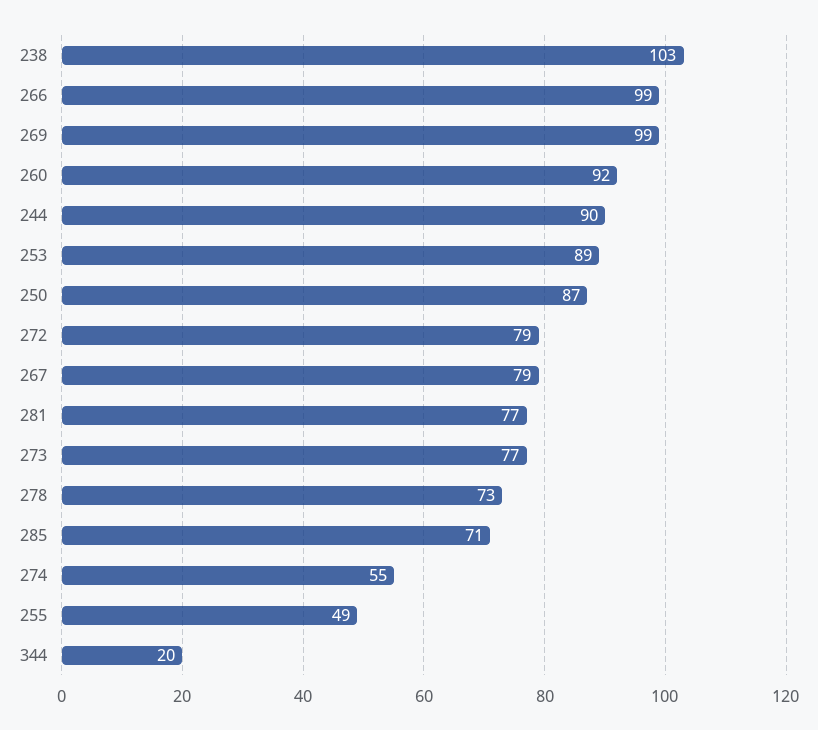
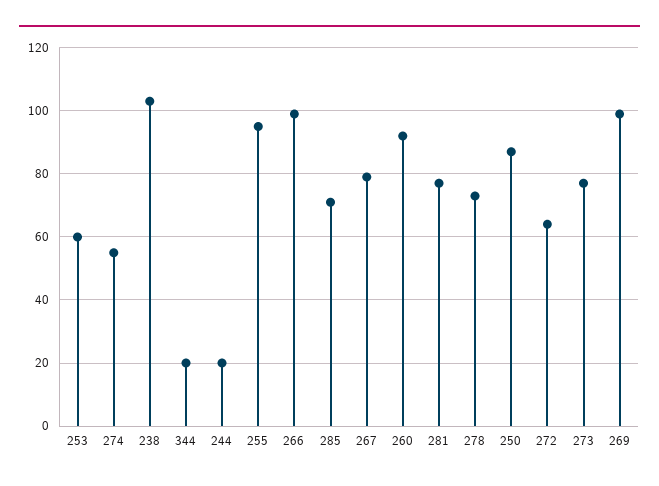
  {
    "238": 103,
    "266": 99,
    "269": 99,
    "260": 92,
-   "244": 90,
+   "244": 20,
-   "253": 89,
+   "253": 60,
    "250": 87,
-   "272": 79,
+   "272": 65,
    "267": 79,
    "281": 77,
    "273": 77,
    "278": 73,
    "285": 71,
    "274": 55,
-   "255": 49,
+   "255": 95,
    "344": 20
  }

